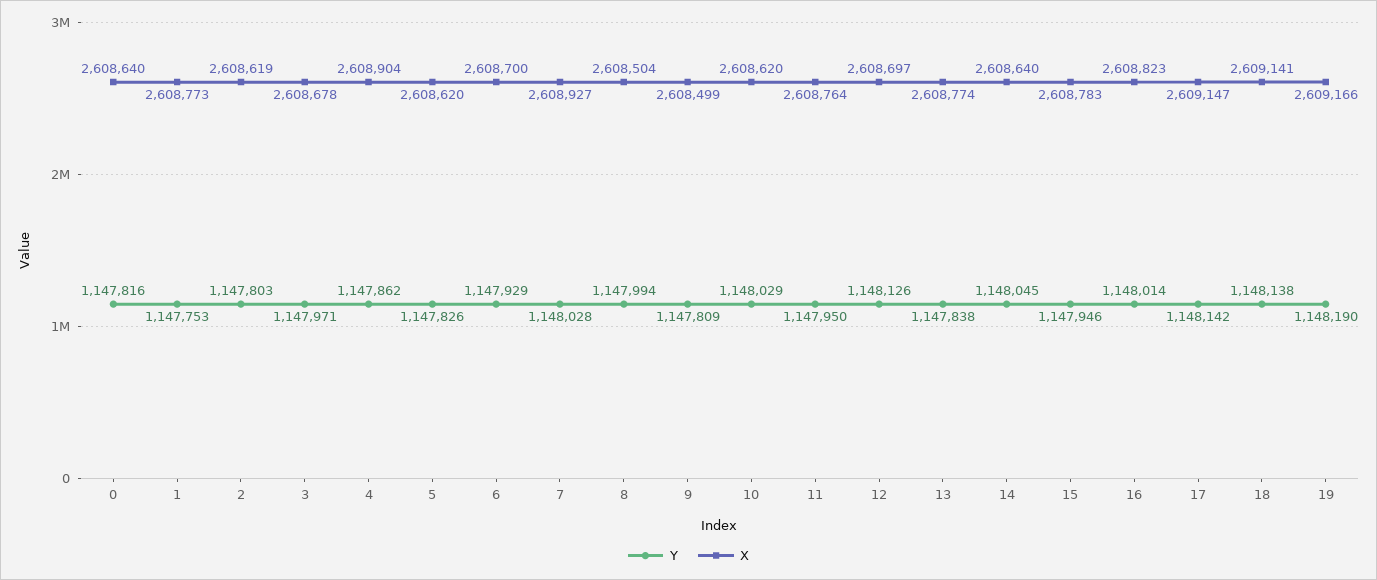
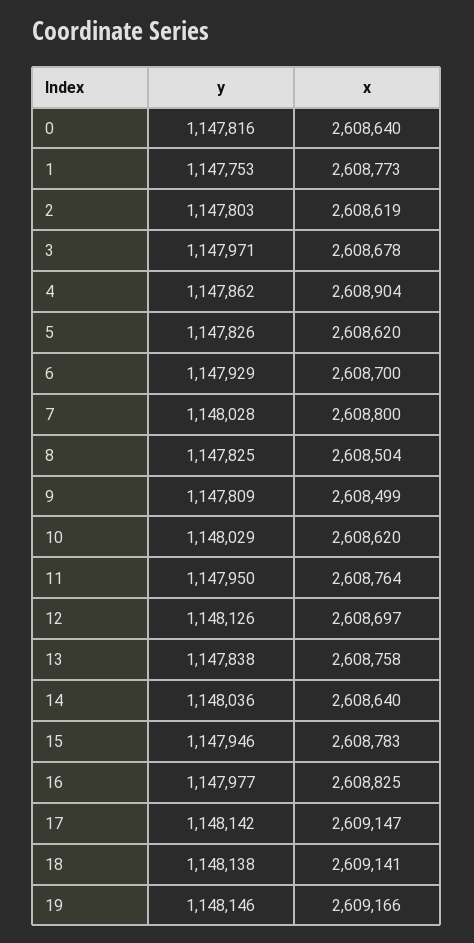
  {
    "Y": {
      "0": 1147816,
      "1": 1147753,
      "2": 1147803,
      "3": 1147971,
      "4": 1147862,
      "5": 1147826,
      "6": 1147929,
      "7": 1148028,
-     "8": 1147994,
+     "8": 1147825,
      "9": 1147809,
      "10": 1148029,
      "11": 1147950,
      "12": 1148126,
      "13": 1147838,
-     "14": 1148045,
+     "14": 1148036,
      "15": 1147946,
-     "16": 1148014,
+     "16": 1147977,
      "17": 1148142,
      "18": 1148138,
-     "19": 1148190
+     "19": 1148146
    },
    "X": {
      "0": 2608640,
      "1": 2608773,
      "2": 2608619,
      "3": 2608678,
      "4": 2608904,
      "5": 2608620,
      "6": 2608700,
-     "7": 2608927,
+     "7": 2608800,
      "8": 2608504,
      "9": 2608499,
      "10": 2608620,
      "11": 2608764,
      "12": 2608697,
-     "13": 2608774,
+     "13": 2608758,
      "14": 2608640,
      "15": 2608783,
-     "16": 2608823,
+     "16": 2608825,
      "17": 2609147,
      "18": 2609141,
      "19": 2609166
    }
  }

